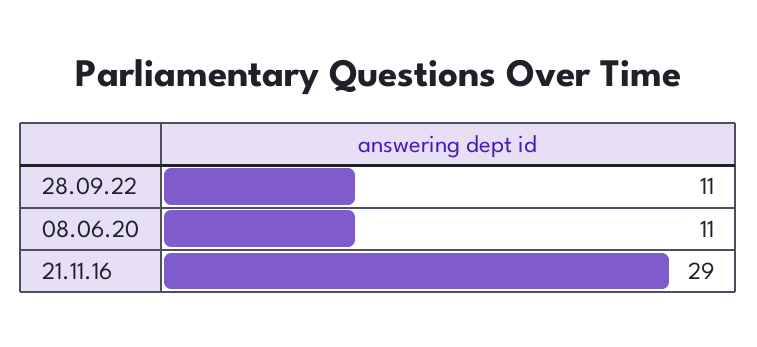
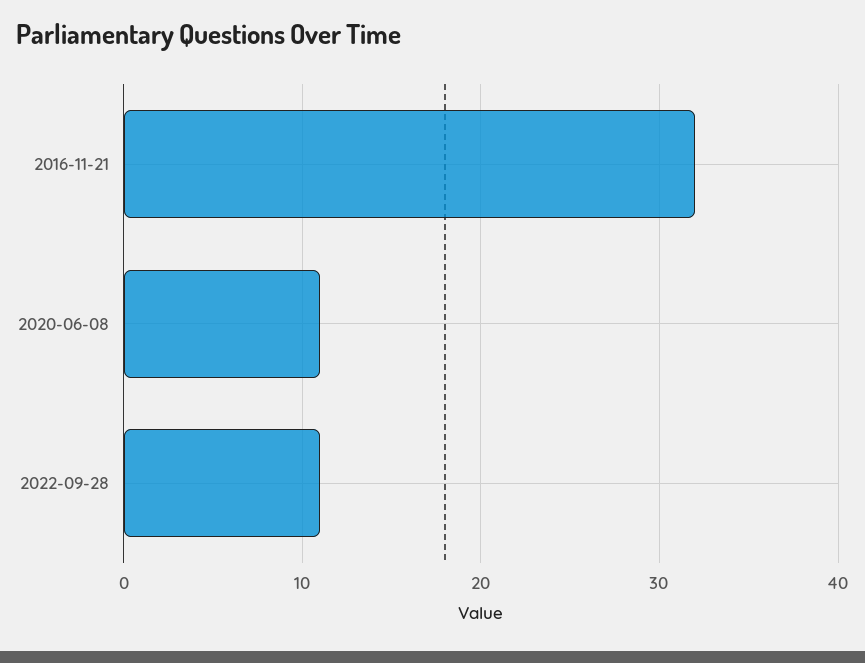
  {
    "28.09.22": 11,
    "08.06.20": 11,
-   "21.11.16": 29
+   "21.11.16": 32
  }

